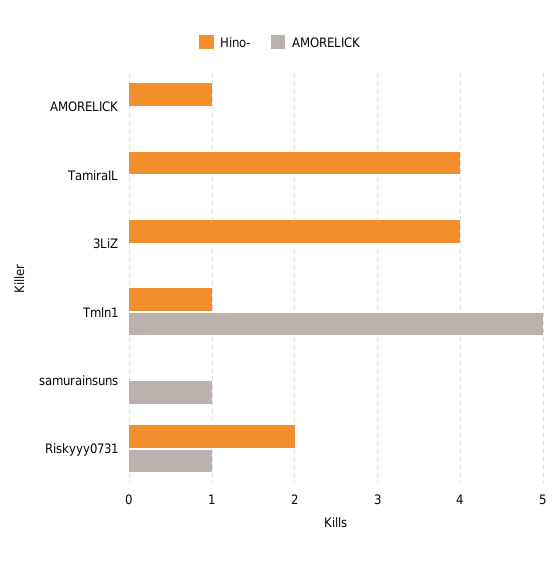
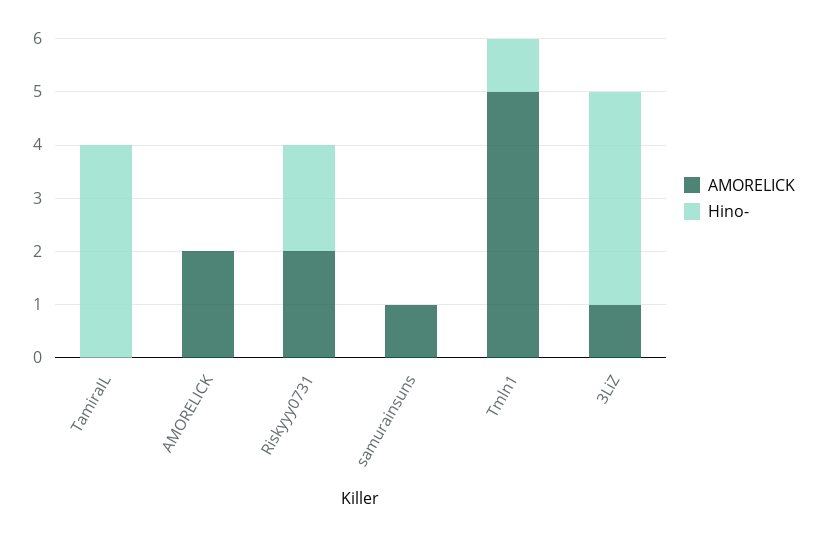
  {
    "Hino-": {
-     "AMORELICK": 1,
+     "AMORELICK": 0,
      "TamiraIL": 4,
      "3LiZ": 4,
      "Tmln1": 1,
      "samurainsuns": 0,
      "Riskyyy0731": 2
    },
    "AMORELICK": {
-     "AMORELICK": 0,
+     "AMORELICK": 2,
      "TamiraIL": 0,
-     "3LiZ": 0,
+     "3LiZ": 1,
      "Tmln1": 5,
      "samurainsuns": 1,
-     "Riskyyy0731": 1
+     "Riskyyy0731": 2
    }
  }

